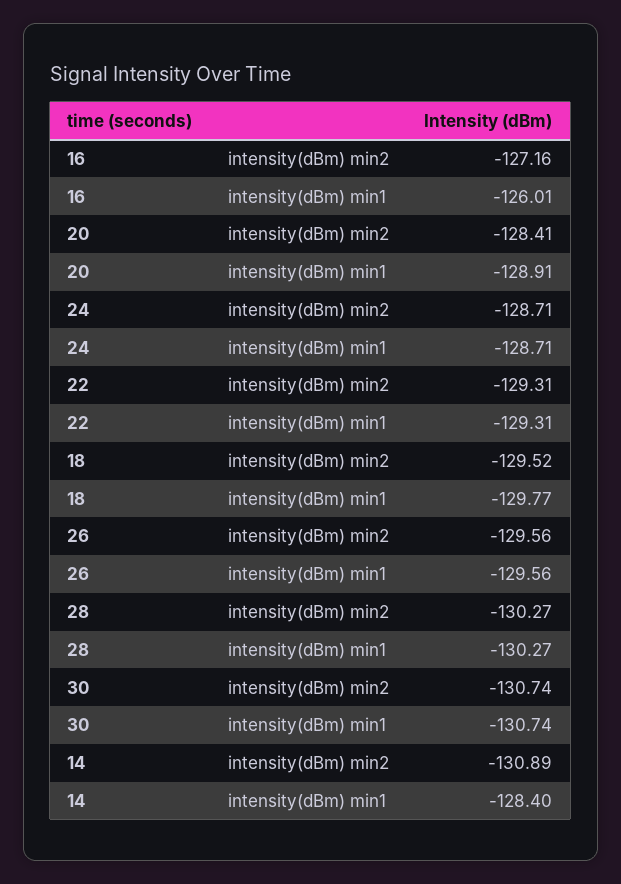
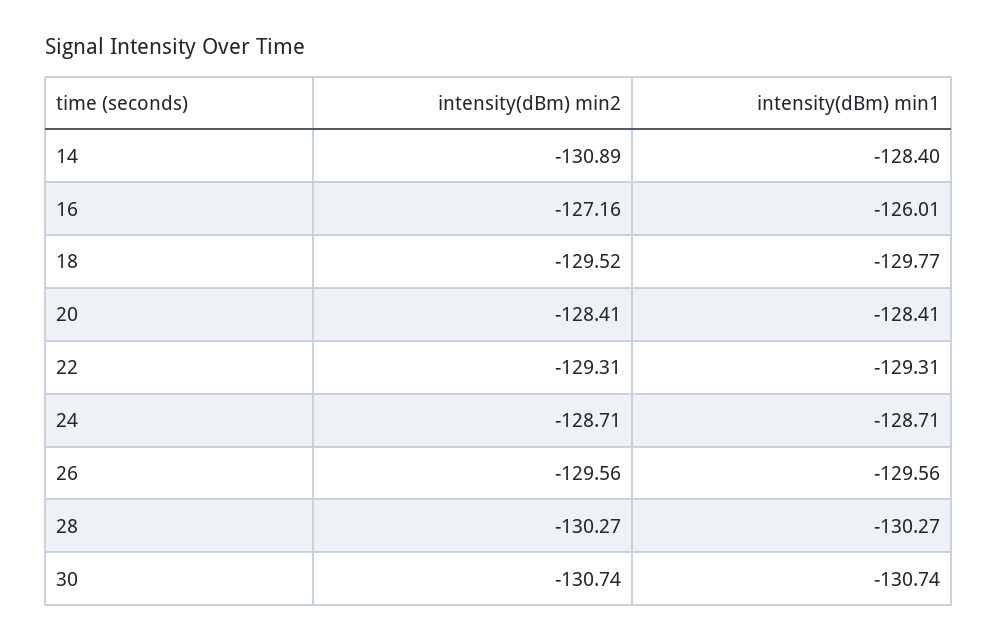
  {
    "16": {
      "intensity(dBm) min2": -127.16,
      "intensity(dBm) min1": -126.01
    },
    "20": {
      "intensity(dBm) min2": -128.41,
-     "intensity(dBm) min1": -128.91
+     "intensity(dBm) min1": -128.41
    },
    "24": {
      "intensity(dBm) min2": -128.71,
      "intensity(dBm) min1": -128.71
    },
    "22": {
      "intensity(dBm) min2": -129.31,
      "intensity(dBm) min1": -129.31
    },
    "18": {
      "intensity(dBm) min2": -129.52,
      "intensity(dBm) min1": -129.77
    },
    "26": {
      "intensity(dBm) min2": -129.56,
      "intensity(dBm) min1": -129.56
    },
    "28": {
      "intensity(dBm) min2": -130.27,
      "intensity(dBm) min1": -130.27
    },
    "30": {
      "intensity(dBm) min2": -130.74,
      "intensity(dBm) min1": -130.74
    },
    "14": {
      "intensity(dBm) min2": -130.89,
      "intensity(dBm) min1": -128.4
    }
  }

